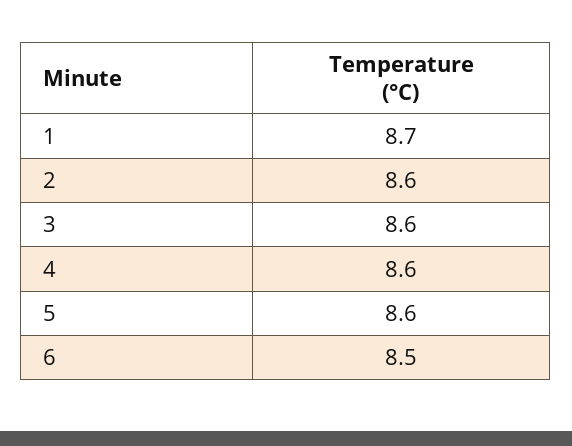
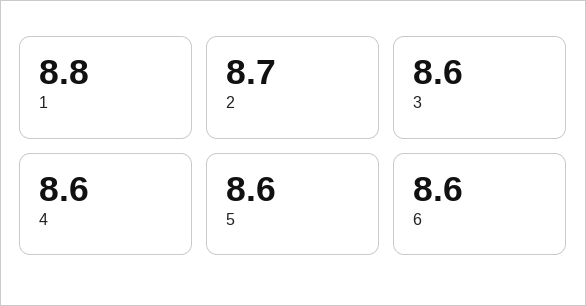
  {
-   "1": 8.7,
+   "1": 8.8,
-   "2": 8.6,
+   "2": 8.7,
    "3": 8.6,
    "4": 8.6,
    "5": 8.6,
-   "6": 8.5
+   "6": 8.6
  }

